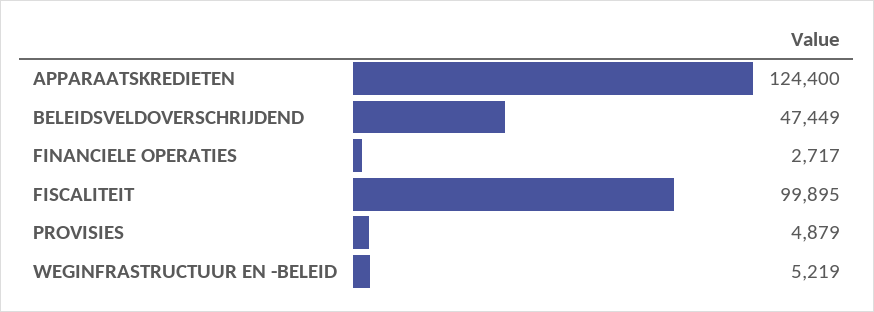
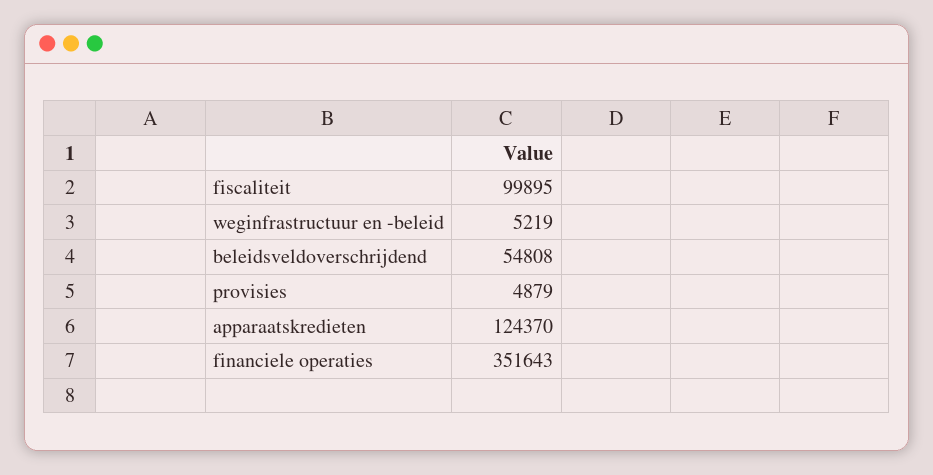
  {
-   "APPARAATSKREDIETEN": 124400,
+   "APPARAATSKREDIETEN": 124370,
-   "BELEIDSVELDOVERSCHRIJDEND": 47449,
+   "BELEIDSVELDOVERSCHRIJDEND": 54808,
-   "FINANCIELE OPERATIES": 2717,
+   "FINANCIELE OPERATIES": 351643,
    "FISCALITEIT": 99895,
    "PROVISIES": 4879,
    "WEGINFRASTRUCTUUR EN -BELEID": 5219
  }

